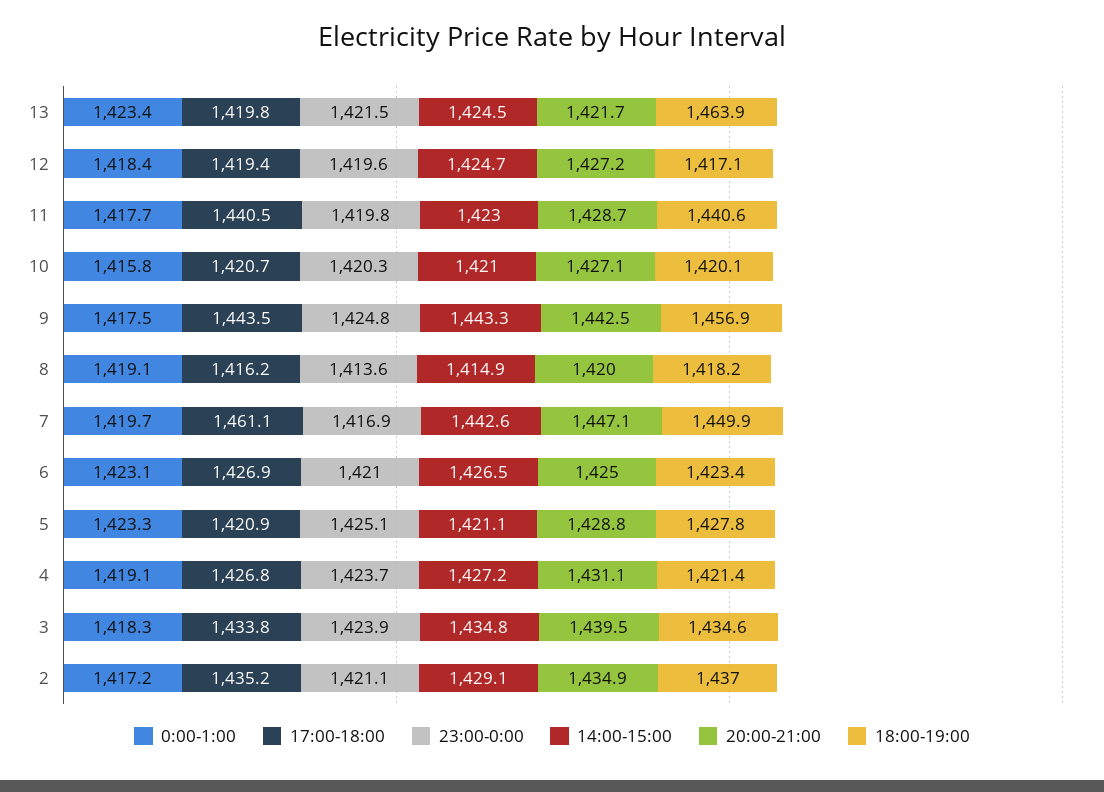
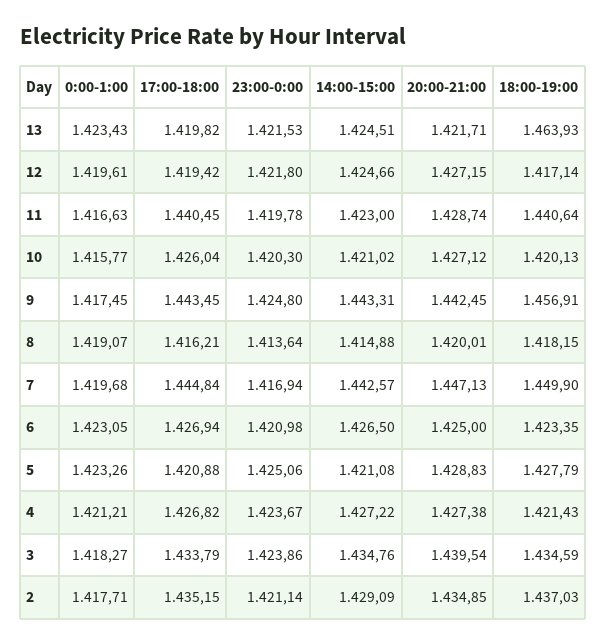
  {
    "0:00-1:00": {
      "13": 1423.43,
-     "12": 1418.4,
+     "12": 1419.61,
-     "11": 1417.7,
+     "11": 1416.63,
      "10": 1415.77,
      "9": 1417.45,
      "8": 1419.07,
      "7": 1419.68,
      "6": 1423.05,
      "5": 1423.26,
-     "4": 1419.1,
+     "4": 1421.21,
      "3": 1418.27,
-     "2": 1417.2
+     "2": 1417.71
    },
    "17:00-18:00": {
      "13": 1419.82,
      "12": 1419.42,
      "11": 1440.45,
-     "10": 1420.7,
+     "10": 1426.04,
      "9": 1443.45,
      "8": 1416.21,
-     "7": 1461.1,
+     "7": 1444.84,
      "6": 1426.94,
      "5": 1420.88,
      "4": 1426.82,
      "3": 1433.79,
      "2": 1435.15
    },
    "23:00-0:00": {
      "13": 1421.53,
-     "12": 1419.6,
+     "12": 1421.8,
      "11": 1419.78,
      "10": 1420.3,
      "9": 1424.8,
      "8": 1413.64,
      "7": 1416.94,
      "6": 1420.98,
      "5": 1425.06,
      "4": 1423.67,
      "3": 1423.86,
      "2": 1421.14
    },
    "14:00-15:00": {
      "13": 1424.51,
      "12": 1424.66,
      "11": 1423,
      "10": 1421.02,
      "9": 1443.31,
      "8": 1414.88,
      "7": 1442.57,
      "6": 1426.5,
      "5": 1421.08,
      "4": 1427.22,
      "3": 1434.76,
      "2": 1429.09
    },
    "20:00-21:00": {
      "13": 1421.71,
      "12": 1427.15,
      "11": 1428.74,
      "10": 1427.12,
      "9": 1442.45,
      "8": 1420.01,
      "7": 1447.13,
      "6": 1425,
      "5": 1428.83,
-     "4": 1431.1,
+     "4": 1427.38,
      "3": 1439.54,
      "2": 1434.85
    },
    "18:00-19:00": {
      "13": 1463.93,
      "12": 1417.14,
      "11": 1440.64,
      "10": 1420.13,
      "9": 1456.91,
      "8": 1418.15,
      "7": 1449.9,
      "6": 1423.35,
      "5": 1427.79,
      "4": 1421.43,
      "3": 1434.59,
      "2": 1437.03
    }
  }

